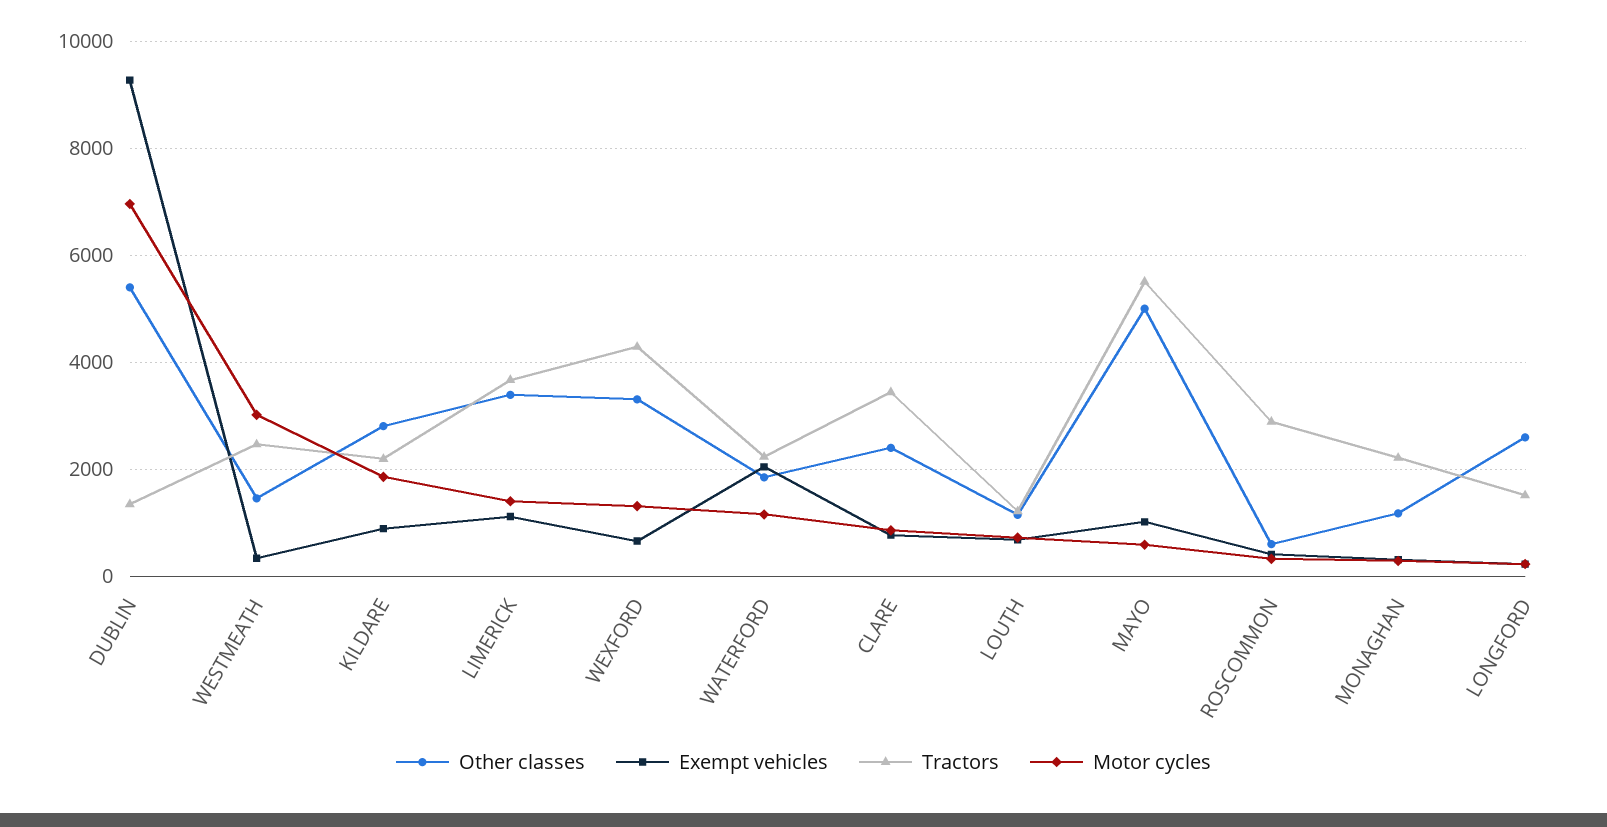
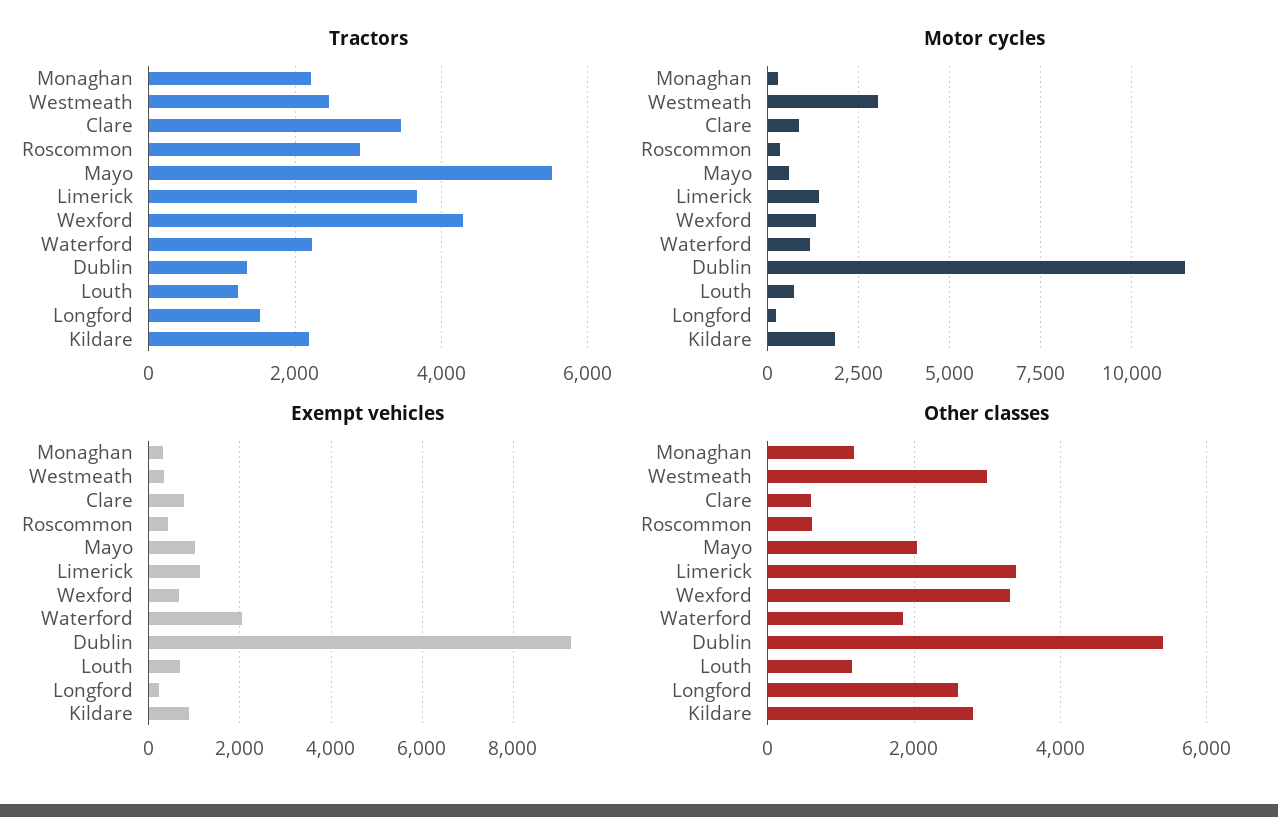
  {
    "Other classes": {
      "DUBLIN": 5400,
-     "WESTMEATH": 1400,
+     "WESTMEATH": 3000,
      "KILDARE": 2800,
      "LIMERICK": 3400,
      "WEXFORD": 3400,
      "WATERFORD": 1800,
-     "CLARE": 2400,
+     "CLARE": 600,
      "LOUTH": 1200,
-     "MAYO": 5000,
+     "MAYO": 2000,
      "ROSCOMMON": 600,
      "MONAGHAN": 1200,
      "LONGFORD": 2600
    },
    "Exempt vehicles": {
      "DUBLIN": 9200,
      "WESTMEATH": 400,
      "KILDARE": 800,
      "LIMERICK": 1200,
      "WEXFORD": 600,
      "WATERFORD": 2000,
      "CLARE": 800,
      "LOUTH": 600,
      "MAYO": 1000,
      "ROSCOMMON": 400,
      "MONAGHAN": 400,
      "LONGFORD": 200
    },
    "Tractors": {
      "DUBLIN": 1400,
      "WESTMEATH": 2400,
      "KILDARE": 2200,
      "LIMERICK": 3600,
      "WEXFORD": 4200,
      "WATERFORD": 2200,
      "CLARE": 3400,
      "LOUTH": 1200,
      "MAYO": 5600,
      "ROSCOMMON": 2800,
      "MONAGHAN": 2200,
      "LONGFORD": 1600
    },
    "Motor cycles": {
-     "DUBLIN": 7000,
+     "DUBLIN": 11500,
      "WESTMEATH": 3000,
      "KILDARE": 1800,
      "LIMERICK": 1400,
      "WEXFORD": 1400,
      "WATERFORD": 1200,
      "CLARE": 800,
      "LOUTH": 800,
      "MAYO": 600,
      "ROSCOMMON": 400,
      "MONAGHAN": 200,
      "LONGFORD": 200
    }
  }

